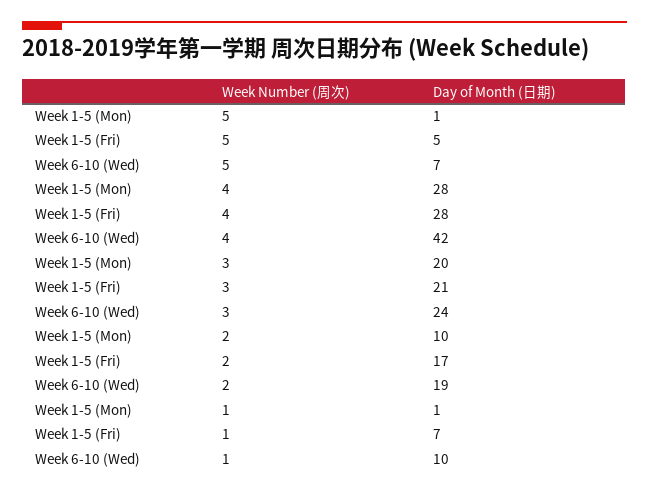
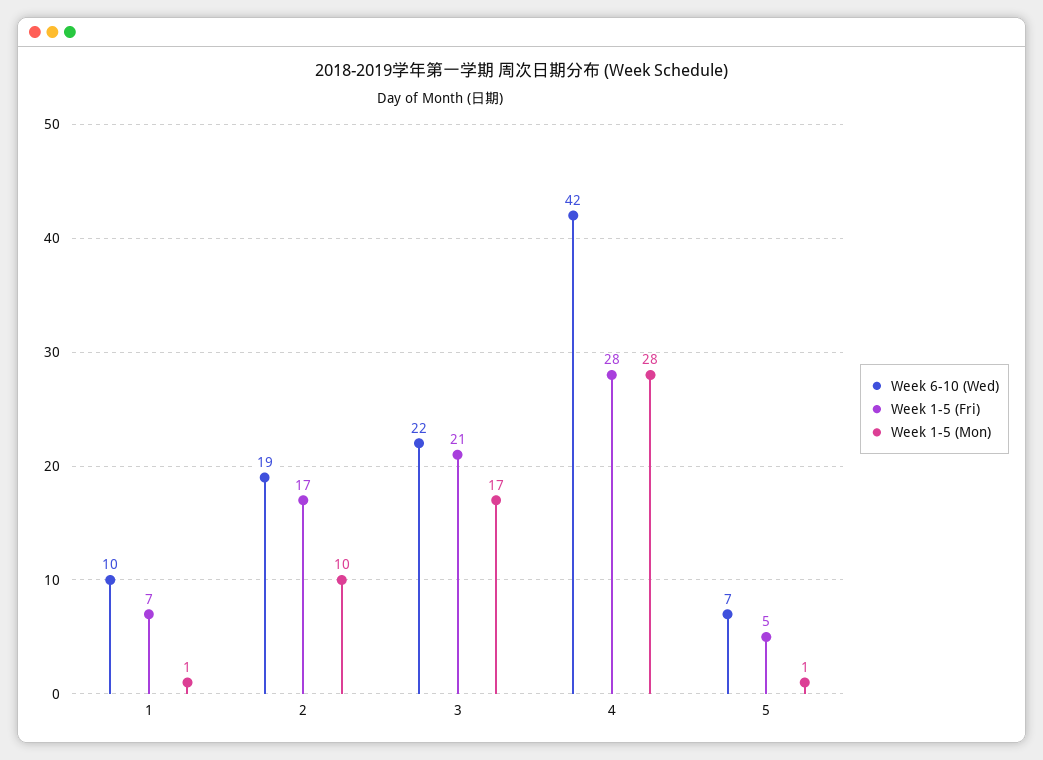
  {
    "Week 1-5 (Mon)": {
      "5": 1,
      "4": 28,
-     "3": 20,
+     "3": 17,
      "2": 10,
      "1": 1
    },
    "Week 1-5 (Fri)": {
      "5": 5,
      "4": 28,
      "3": 21,
      "2": 17,
      "1": 7
    },
    "Week 6-10 (Wed)": {
      "5": 7,
      "4": 42,
-     "3": 24,
+     "3": 22,
      "2": 19,
      "1": 10
    }
  }

